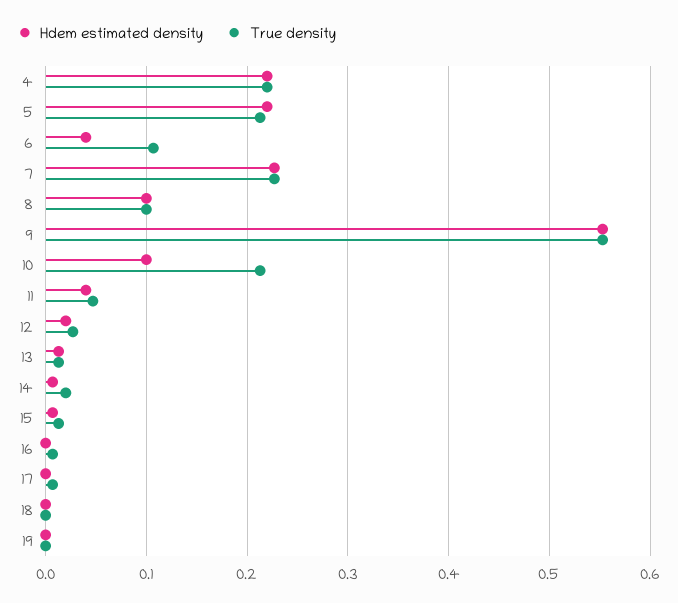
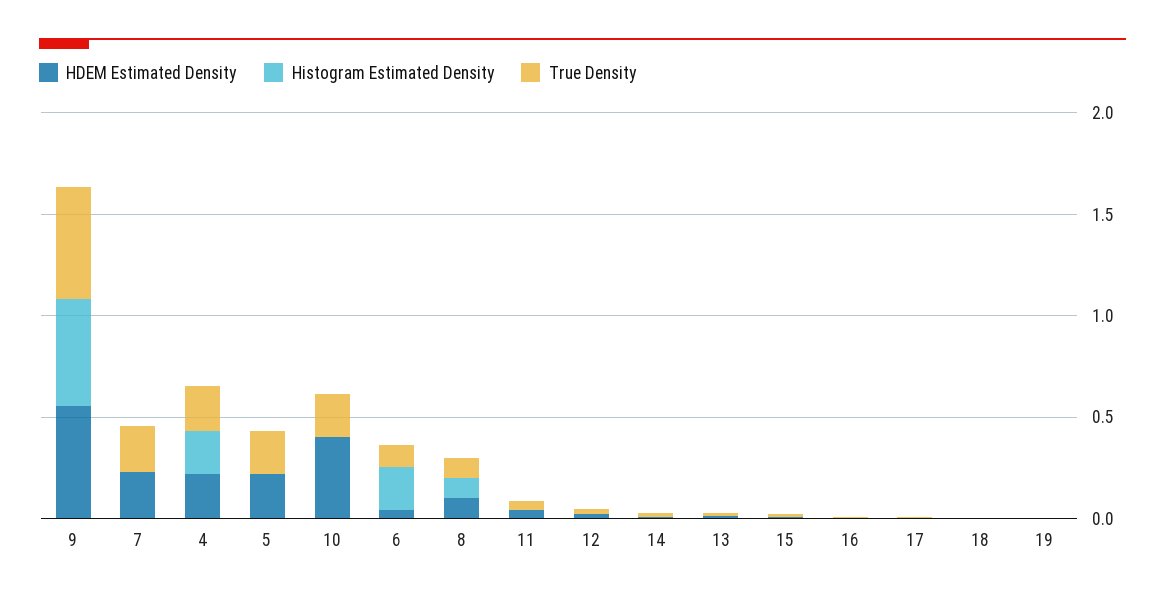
  {
    "Hdem estimated density": {
      "4": 0.22,
      "5": 0.22,
      "6": 0.04,
      "7": 0.23,
      "8": 0.1,
      "9": 0.55,
-     "10": 0.1,
+     "10": 0.4,
      "11": 0.04,
      "12": 0.02,
      "13": 0.01,
      "14": 0.01,
      "15": 0.01,
      "16": 0,
      "17": 0,
      "18": 0,
      "19": 0
    },
    "True density": {
      "4": 0.22,
      "5": 0.21,
      "6": 0.11,
      "7": 0.23,
      "8": 0.1,
      "9": 0.55,
      "10": 0.21,
      "11": 0.05,
      "12": 0.03,
      "13": 0.01,
      "14": 0.02,
      "15": 0.01,
      "16": 0.01,
      "17": 0.01,
      "18": 0,
      "19": 0
-   }
+   },
+   "Histogram Estimated Density": {
+     "9": 0.5,
+     "7": 0,
+     "4": 0.2,
+     "5": 0,
+     "10": 0,
+     "6": 0.2,
+     "8": 0.1,
+     "11": 0,
+     "12": 0,
+     "14": 0,
+     "13": 0,
+     "15": 0,
+     "16": 0,
+     "17": 0,
+     "18": 0,
+     "19": 0
+   }
  }

